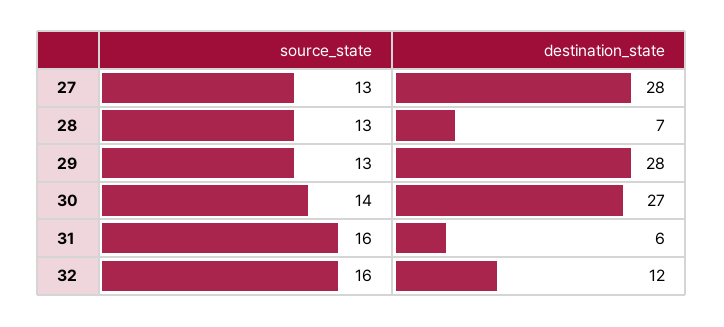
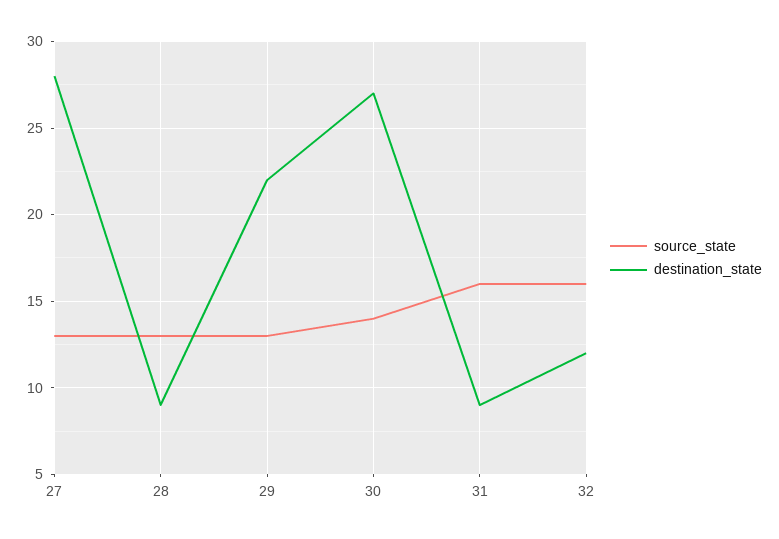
  {
    "source_state": {
      "27": 13,
      "28": 13,
      "29": 13,
      "30": 14,
      "31": 16,
      "32": 16
    },
    "destination_state": {
      "27": 28,
-     "28": 7,
+     "28": 9,
-     "29": 28,
+     "29": 22,
      "30": 27,
-     "31": 6,
+     "31": 9,
      "32": 12
    }
  }

